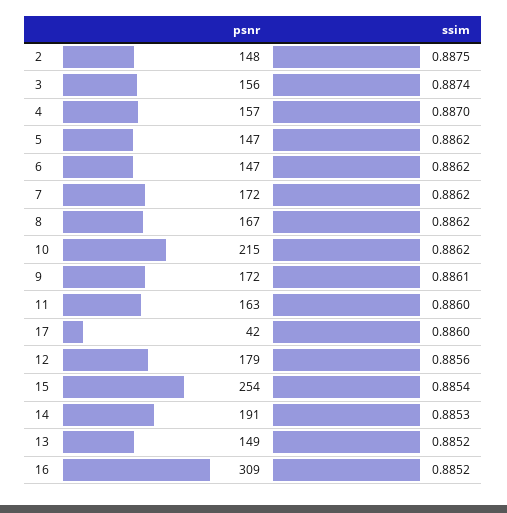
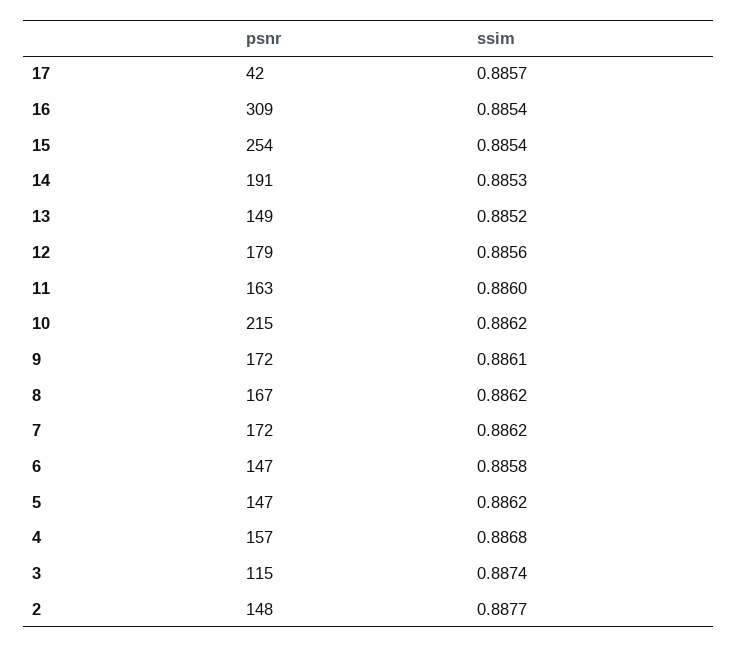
  {
    "psnr": {
      "2": 148,
-     "3": 156,
+     "3": 115,
      "4": 157,
      "5": 147,
      "6": 147,
      "7": 172,
      "8": 167,
      "10": 215,
      "9": 172,
      "11": 163,
      "17": 42,
      "12": 179,
      "15": 254,
      "14": 191,
      "13": 149,
      "16": 309
    },
    "ssim": {
-     "2": 0.8875,
+     "2": 0.8877,
      "3": 0.8874,
-     "4": 0.887,
+     "4": 0.8868,
      "5": 0.8862,
-     "6": 0.8862,
+     "6": 0.8858,
      "7": 0.8862,
      "8": 0.8862,
      "10": 0.8862,
      "9": 0.8861,
      "11": 0.886,
-     "17": 0.886,
+     "17": 0.8857,
      "12": 0.8856,
      "15": 0.8854,
      "14": 0.8853,
      "13": 0.8852,
-     "16": 0.8852
+     "16": 0.8854
    }
  }

